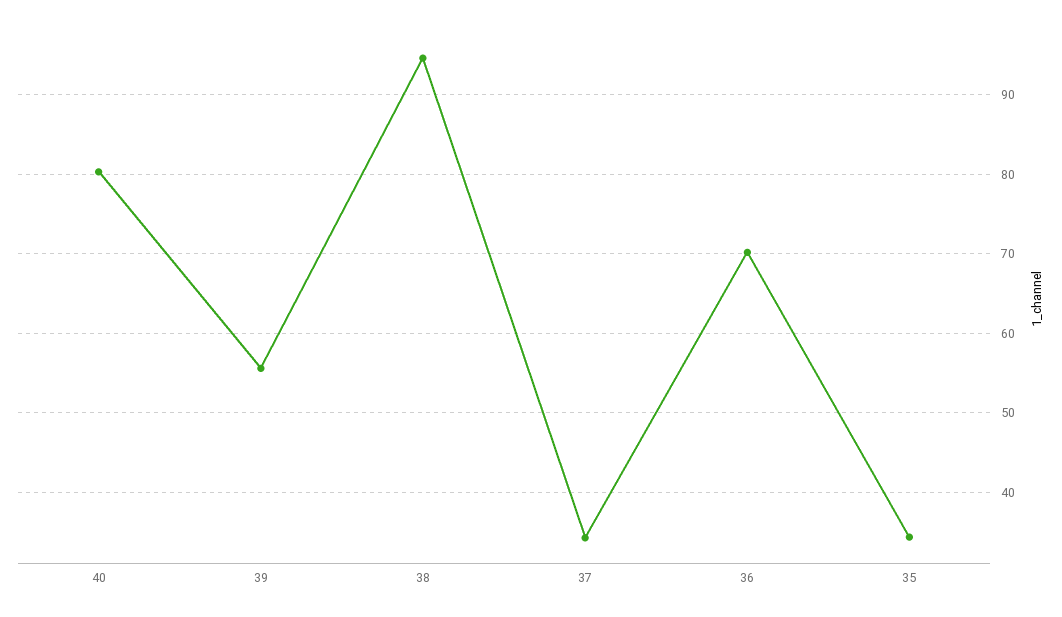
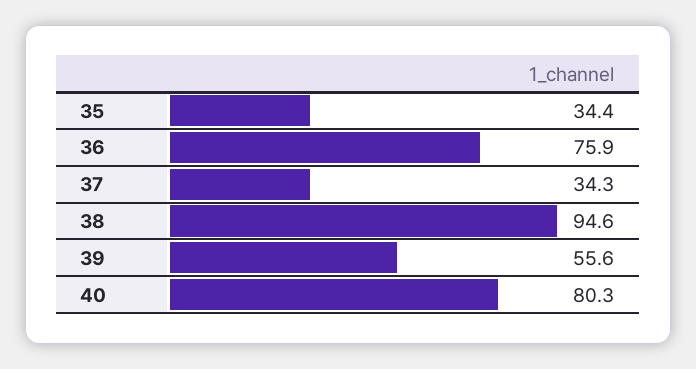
  {
    "40": 80.3,
    "39": 55.6,
    "38": 94.6,
    "37": 34.3,
-   "36": 70,
+   "36": 75.9,
    "35": 34.4
  }

